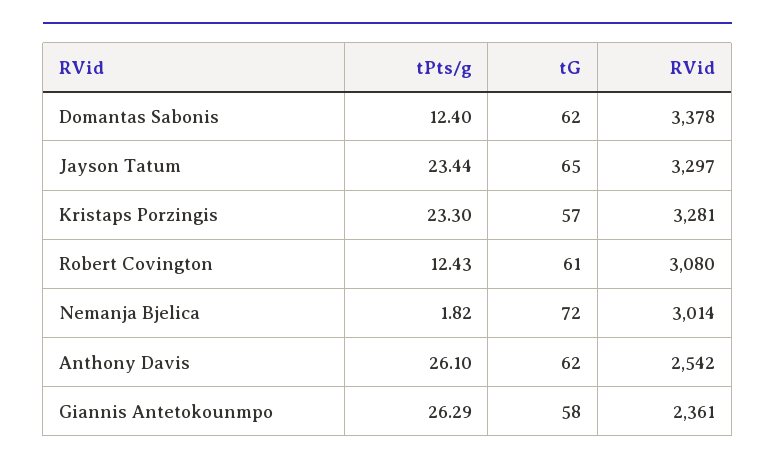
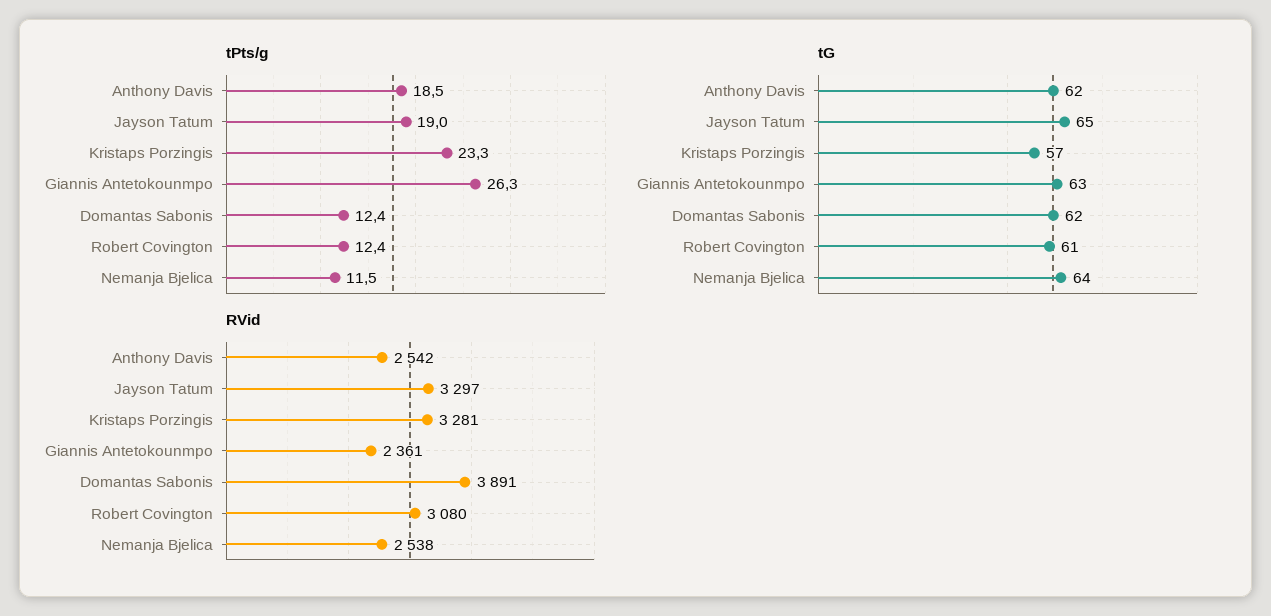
  {
    "tPts/g": {
      "Domantas Sabonis": 12.4,
-     "Jayson Tatum": 23.44,
+     "Jayson Tatum": 19,
      "Kristaps Porzingis": 23.3,
      "Robert Covington": 12.43,
-     "Nemanja Bjelica": 1.82,
+     "Nemanja Bjelica": 11.5,
-     "Anthony Davis": 26.1,
+     "Anthony Davis": 18.5,
      "Giannis Antetokounmpo": 26.29
    },
    "tG": {
      "Domantas Sabonis": 62,
      "Jayson Tatum": 65,
      "Kristaps Porzingis": 57,
      "Robert Covington": 61,
-     "Nemanja Bjelica": 72,
+     "Nemanja Bjelica": 64,
      "Anthony Davis": 62,
-     "Giannis Antetokounmpo": 58
+     "Giannis Antetokounmpo": 63
    },
    "RVid": {
-     "Domantas Sabonis": 3378,
+     "Domantas Sabonis": 3891,
      "Jayson Tatum": 3297,
      "Kristaps Porzingis": 3281,
      "Robert Covington": 3080,
-     "Nemanja Bjelica": 3014,
+     "Nemanja Bjelica": 2538,
      "Anthony Davis": 2542,
      "Giannis Antetokounmpo": 2361
    }
  }

